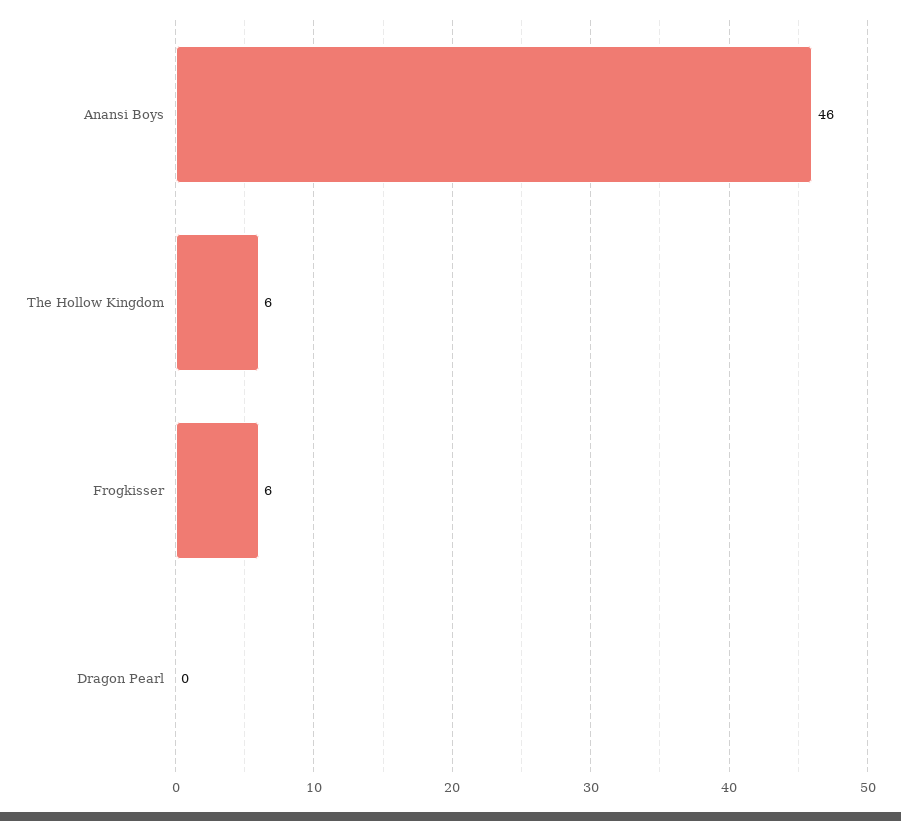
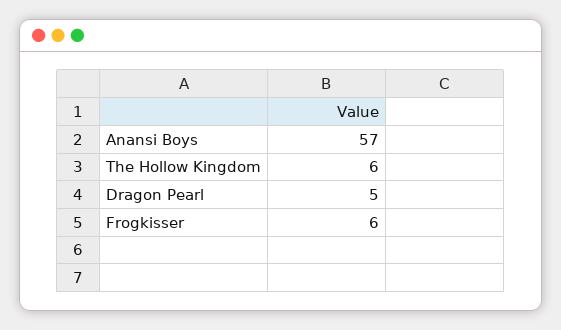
  {
-   "Anansi Boys": 46,
+   "Anansi Boys": 57,
    "The Hollow Kingdom": 6,
    "Frogkisser": 6,
-   "Dragon Pearl": 0
+   "Dragon Pearl": 5
  }

